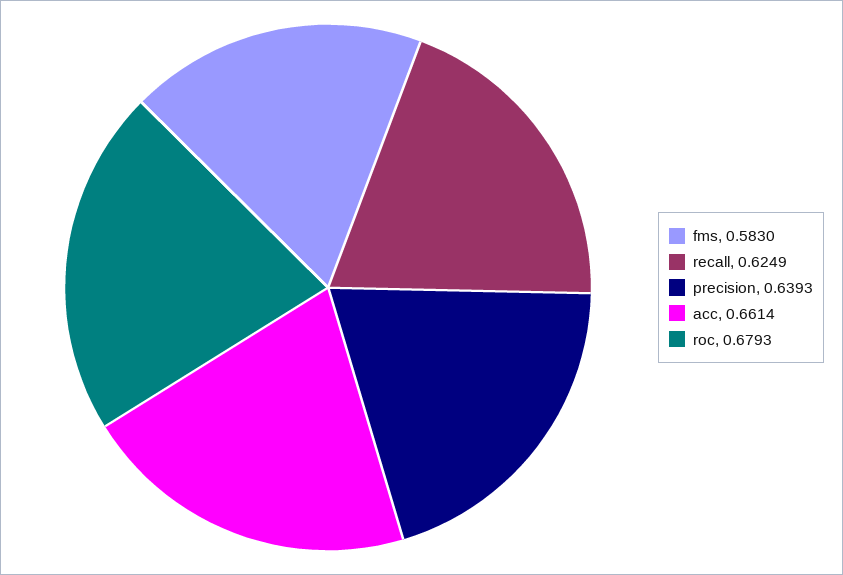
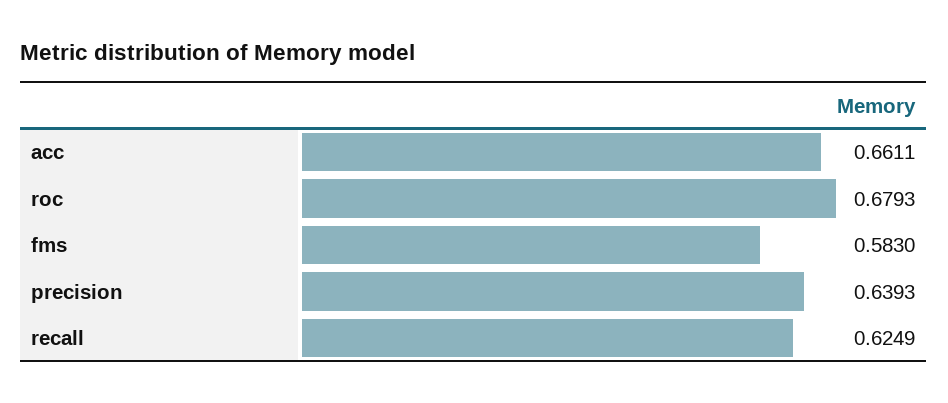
  {
    "fms": 0.583,
    "recall": 0.6249,
    "precision": 0.6393,
-   "acc": 0.6614,
+   "acc": 0.6611,
    "roc": 0.6793
  }

